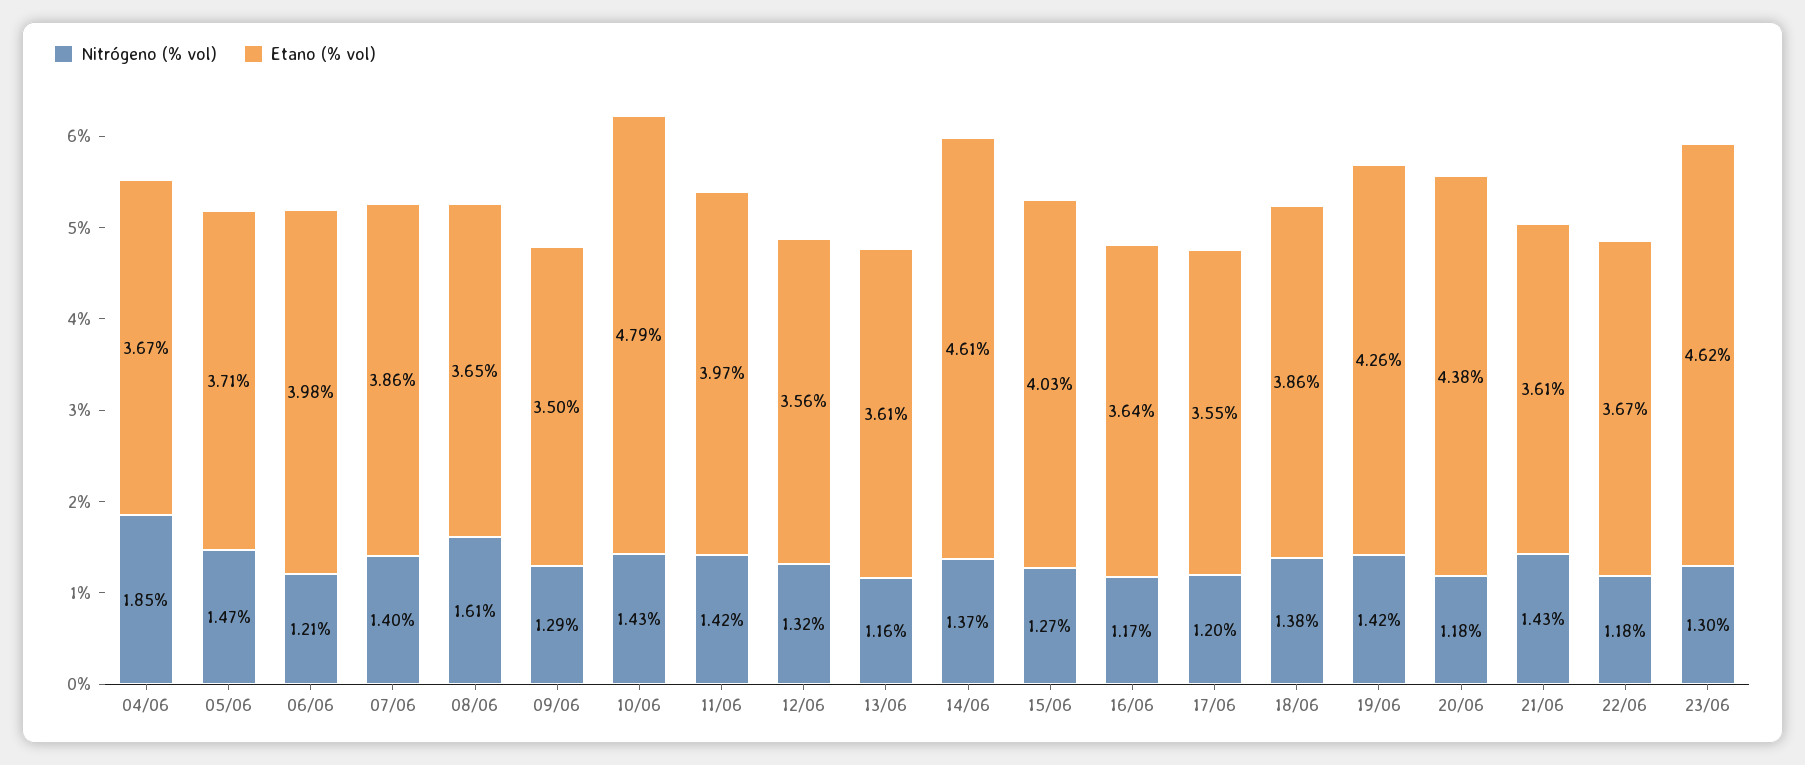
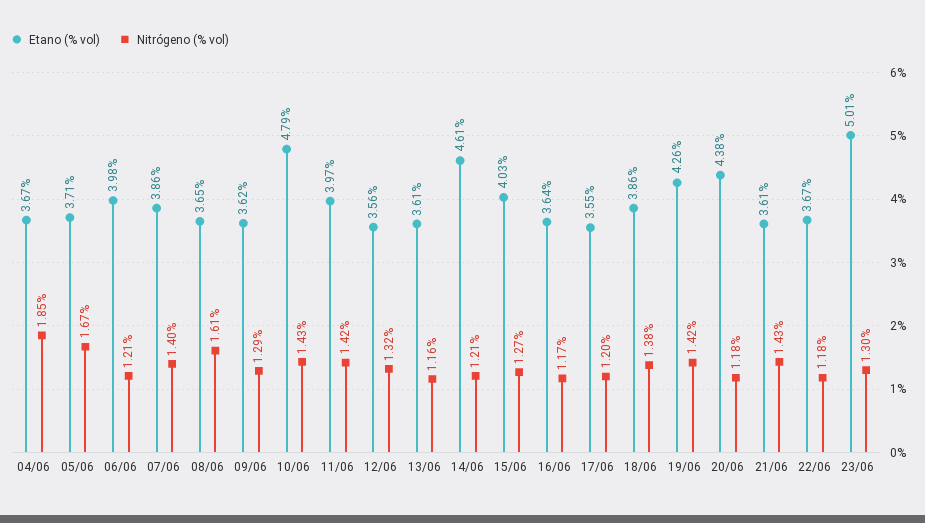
  {
    "Nitrógeno (% vol)": {
      "04/06": 1.85,
-     "05/06": 1.47,
+     "05/06": 1.67,
      "06/06": 1.21,
      "07/06": 1.4,
      "08/06": 1.61,
      "09/06": 1.29,
      "10/06": 1.43,
      "11/06": 1.42,
      "12/06": 1.32,
      "13/06": 1.16,
-     "14/06": 1.37,
+     "14/06": 1.21,
      "15/06": 1.27,
      "16/06": 1.17,
      "17/06": 1.2,
      "18/06": 1.38,
      "19/06": 1.42,
      "20/06": 1.18,
      "21/06": 1.43,
      "22/06": 1.18,
      "23/06": 1.3
    },
    "Etano (% vol)": {
      "04/06": 3.67,
      "05/06": 3.71,
      "06/06": 3.98,
      "07/06": 3.86,
      "08/06": 3.65,
-     "09/06": 3.5,
+     "09/06": 3.62,
      "10/06": 4.79,
      "11/06": 3.97,
      "12/06": 3.56,
      "13/06": 3.61,
      "14/06": 4.61,
      "15/06": 4.03,
      "16/06": 3.64,
      "17/06": 3.55,
      "18/06": 3.86,
      "19/06": 4.26,
      "20/06": 4.38,
      "21/06": 3.61,
      "22/06": 3.67,
-     "23/06": 4.62
+     "23/06": 5.01
    }
  }

